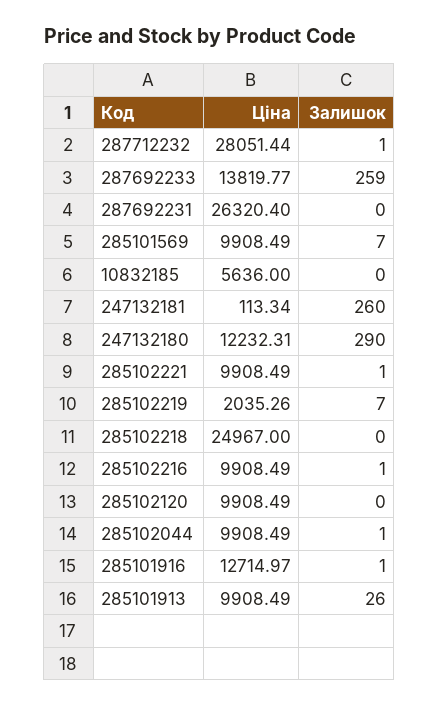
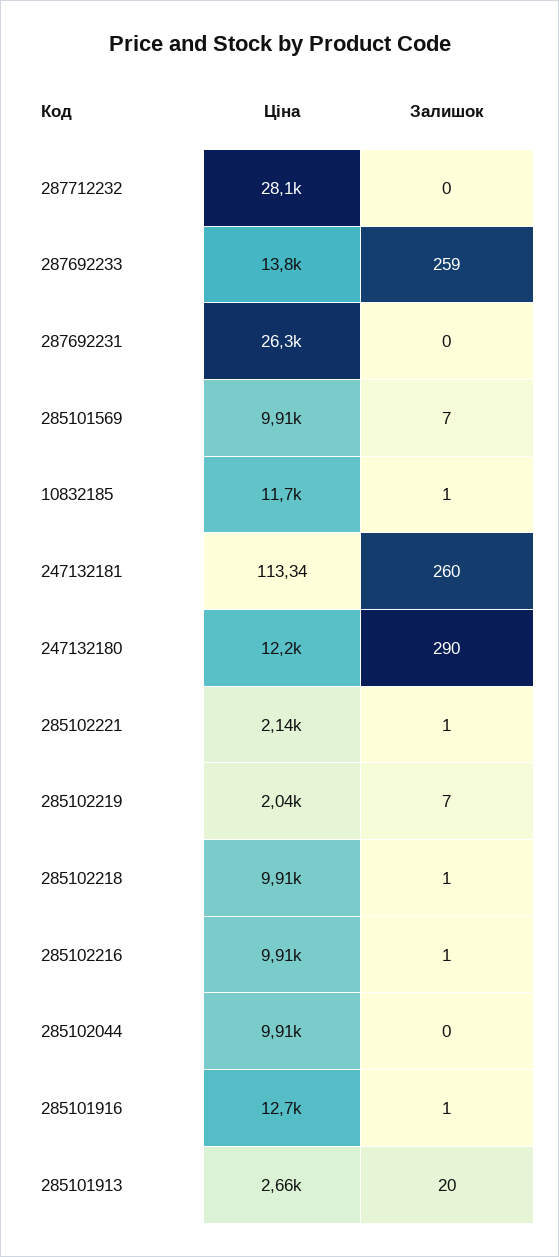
  {
    "Ціна": {
      "287712232": 28051.44,
      "287692233": 13819.77,
      "287692231": 26320.4,
      "285101569": 9908.49,
-     "10832185": 5636,
+     "10832185": 11700,
      "247132181": 113.34,
      "247132180": 12232.31,
-     "285102221": 9908.49,
+     "285102221": 2140,
      "285102219": 2035.26,
-     "285102218": 24967,
+     "285102218": 9910,
      "285102216": 9908.49,
-     "285102120": 9908.49,
      "285102044": 9908.49,
      "285101916": 12714.97,
-     "285101913": 9908.49
+     "285101913": 2660
    },
    "Залишок": {
-     "287712232": 1,
+     "287712232": 0,
      "287692233": 259,
      "287692231": 0,
      "285101569": 7,
-     "10832185": 0,
+     "10832185": 1,
      "247132181": 260,
      "247132180": 290,
      "285102221": 1,
      "285102219": 7,
-     "285102218": 0,
+     "285102218": 1,
      "285102216": 1,
-     "285102120": 0,
-     "285102044": 1,
+     "285102044": 0,
      "285101916": 1,
-     "285101913": 26
+     "285101913": 20
    }
  }

